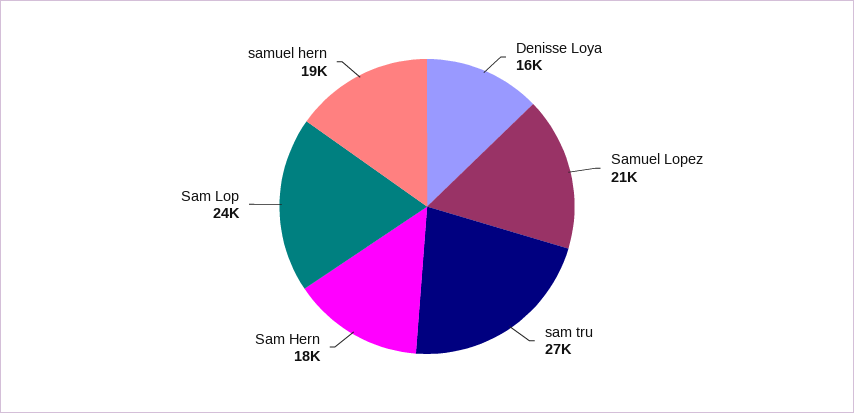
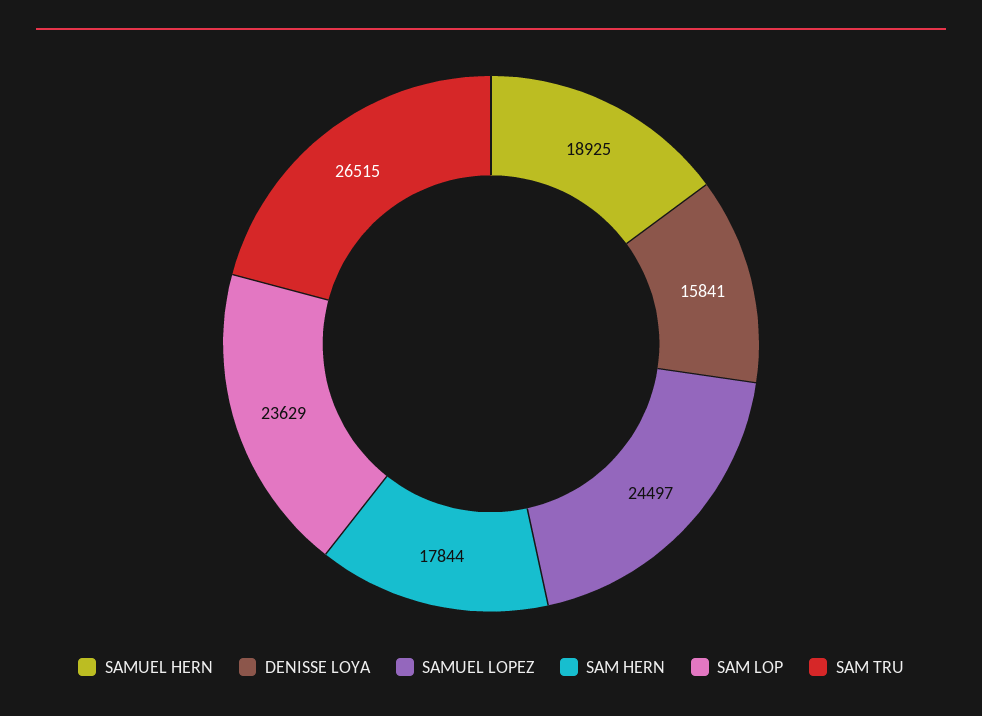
  {
    "Denisse Loya": 15841,
-   "Samuel Lopez": 21000,
+   "Samuel Lopez": 24497,
    "sam tru": 26515,
    "Sam Hern": 17844,
    "Sam Lop": 23629,
    "samuel hern": 18925
  }

